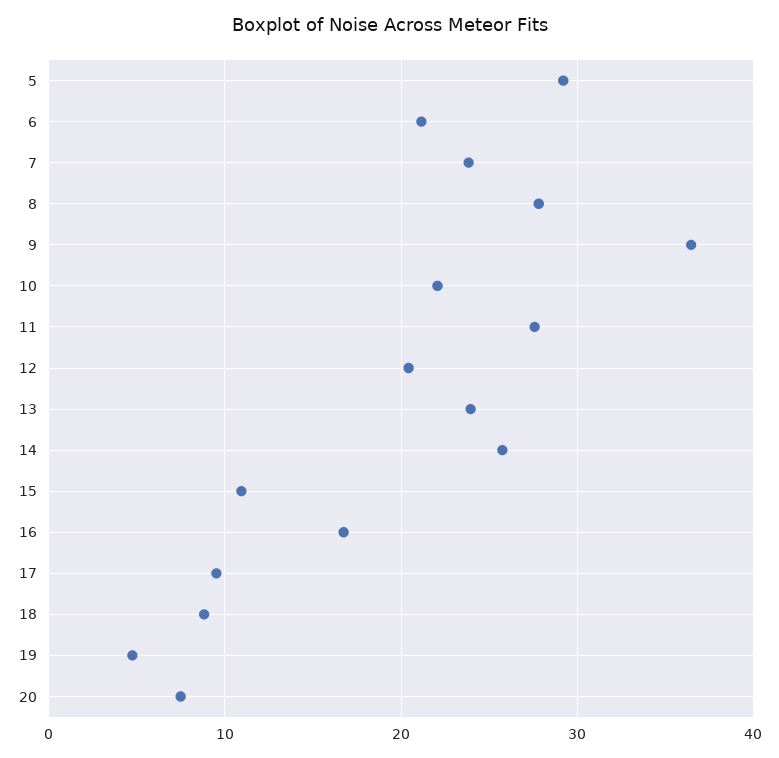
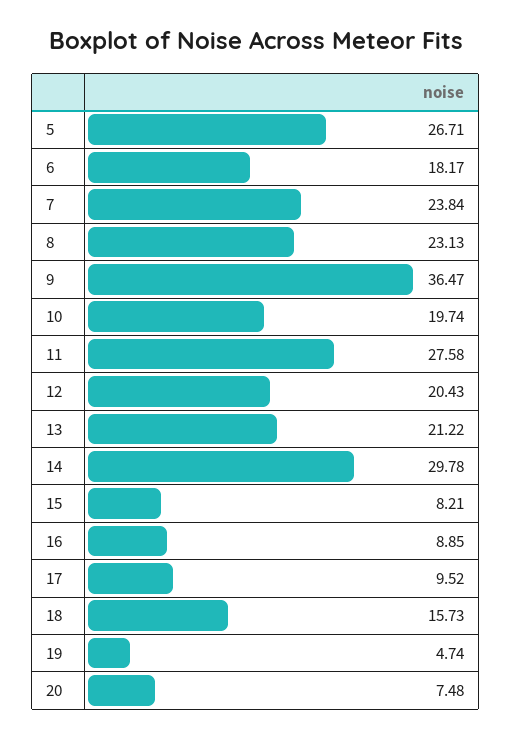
  {
-   "5": 29,
+   "5": 26.71,
-   "6": 21,
+   "6": 18.17,
    "7": 23.84,
-   "8": 28,
+   "8": 23.13,
    "9": 36.47,
-   "10": 22,
+   "10": 19.74,
    "11": 27.58,
    "12": 20.43,
-   "13": 24,
+   "13": 21.22,
-   "14": 26,
+   "14": 29.78,
-   "15": 11,
+   "15": 8.21,
-   "16": 17,
+   "16": 8.85,
    "17": 9.52,
-   "18": 9,
+   "18": 15.73,
    "19": 4.74,
    "20": 7.48
  }

